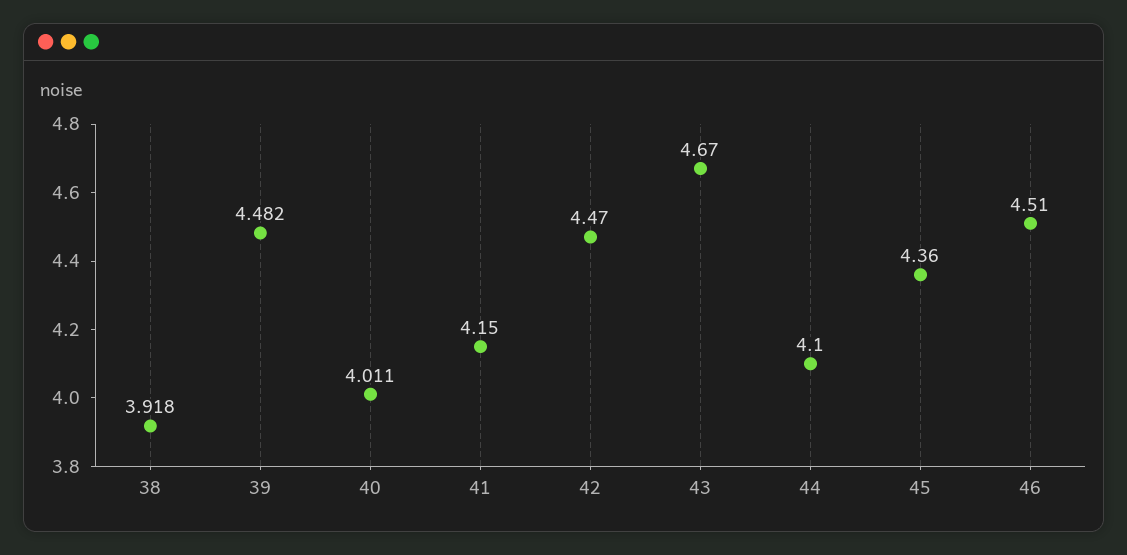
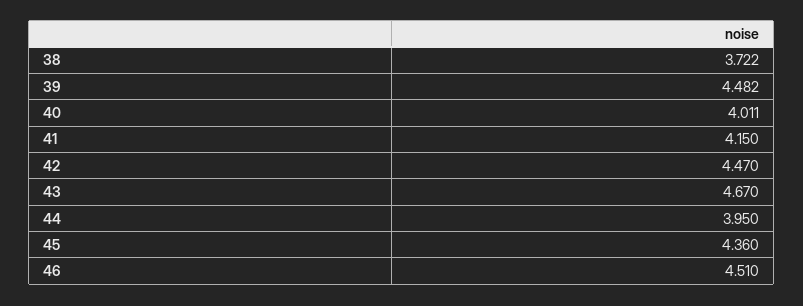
  {
-   "38": 3.918,
+   "38": 3.722,
    "39": 4.482,
    "40": 4.011,
    "41": 4.15,
    "42": 4.47,
    "43": 4.67,
-   "44": 4.1,
+   "44": 3.95,
    "45": 4.36,
    "46": 4.51
  }

